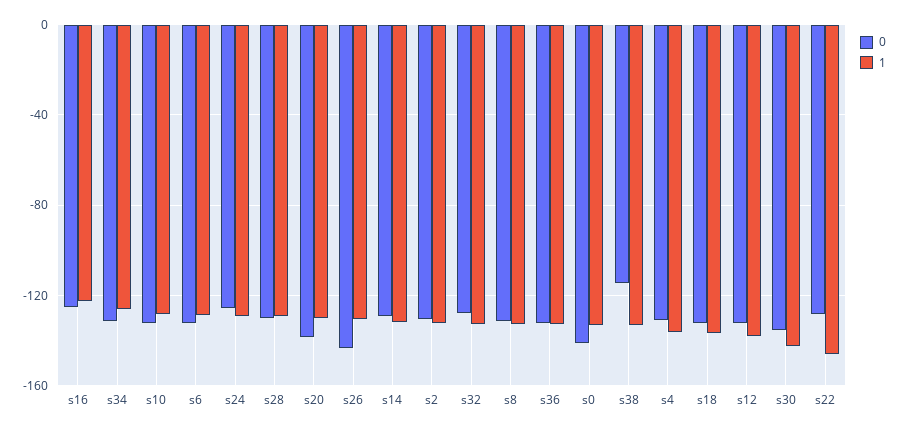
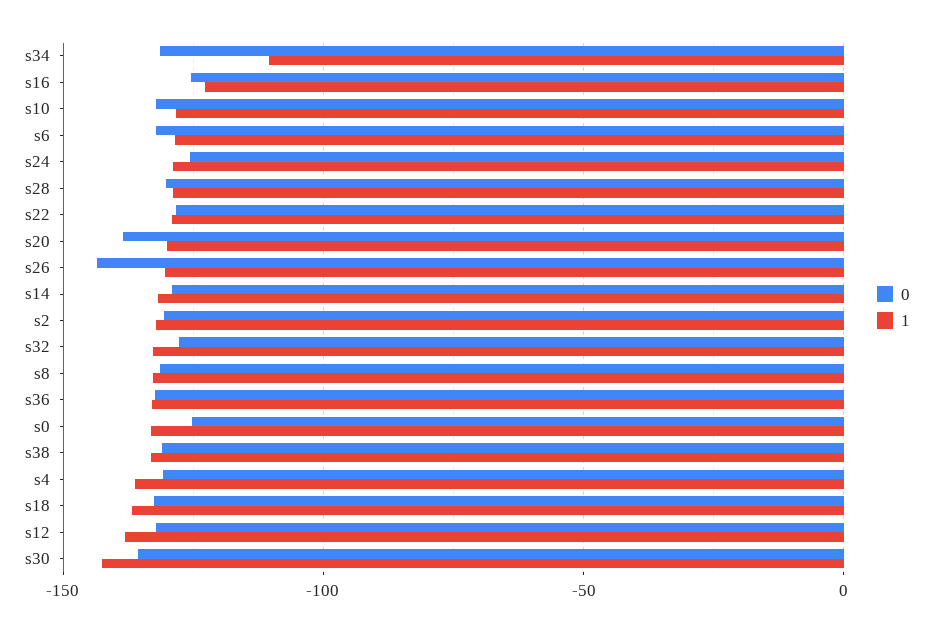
  {
    "0": {
      "s16": -125,
      "s34": -130,
      "s10": -130,
      "s6": -130,
      "s24": -125,
      "s28": -130,
      "s20": -140,
      "s26": -145,
      "s14": -130,
      "s2": -130,
      "s32": -130,
      "s8": -130,
      "s36": -130,
-     "s0": -140,
+     "s0": -125,
-     "s38": -115,
+     "s38": -130,
      "s4": -130,
      "s18": -135,
      "s12": -130,
      "s30": -135,
      "s22": -130
    },
    "1": {
      "s16": -125,
-     "s34": -125,
+     "s34": -110,
      "s10": -130,
      "s6": -130,
      "s24": -130,
      "s28": -130,
      "s20": -130,
      "s26": -130,
      "s14": -130,
      "s2": -130,
      "s32": -135,
      "s8": -135,
      "s36": -135,
      "s0": -135,
      "s38": -135,
      "s4": -135,
      "s18": -135,
      "s12": -140,
      "s30": -145,
-     "s22": -145
+     "s22": -130
    }
  }

